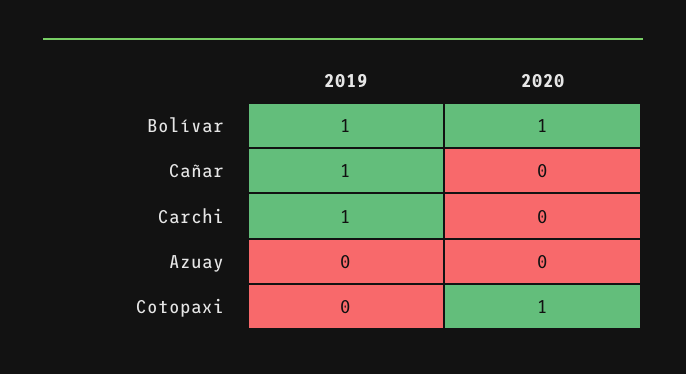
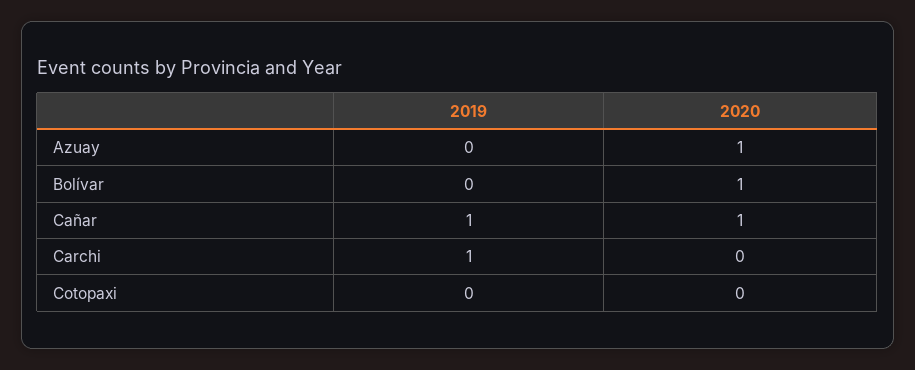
  {
    "2019": {
-     "Bolívar": 1,
+     "Bolívar": 0,
      "Cañar": 1,
      "Carchi": 1,
      "Azuay": 0,
      "Cotopaxi": 0
    },
    "2020": {
      "Bolívar": 1,
-     "Cañar": 0,
+     "Cañar": 1,
      "Carchi": 0,
-     "Azuay": 0,
+     "Azuay": 1,
-     "Cotopaxi": 1
+     "Cotopaxi": 0
    }
  }

